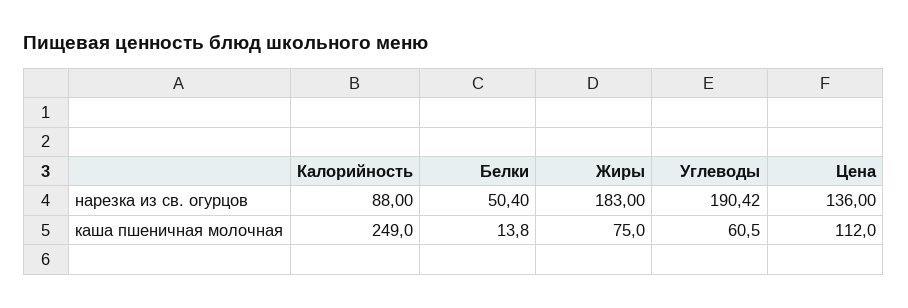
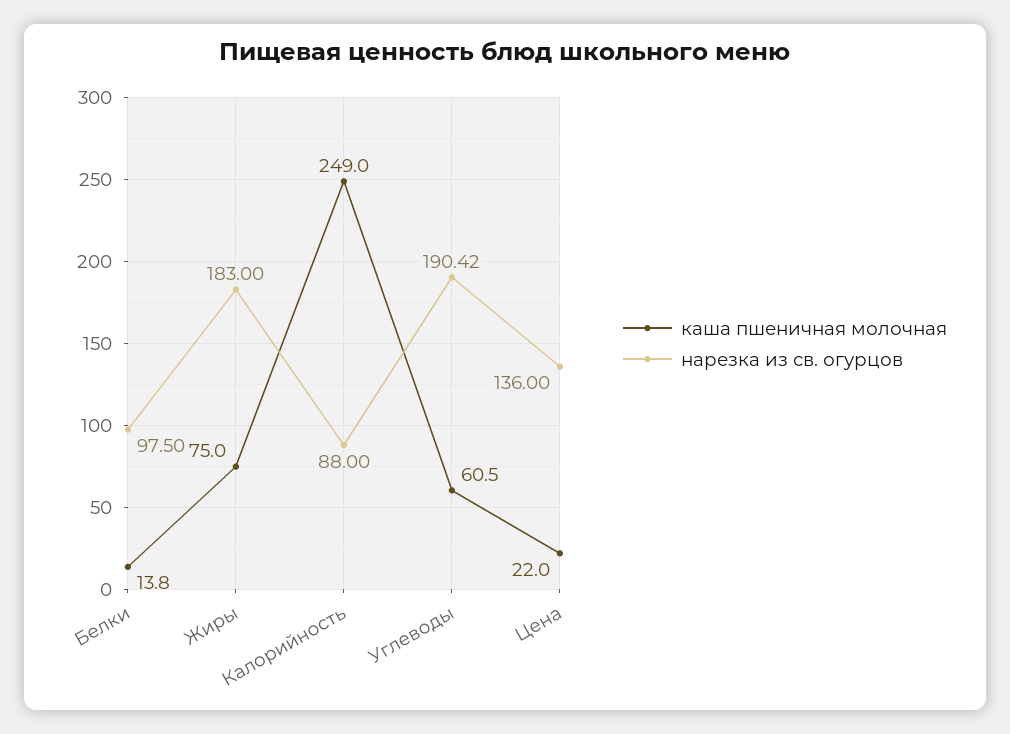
  {
    "нарезка из св. огурцов": {
      "Калорийность": 88,
-     "Белки": 50.4,
+     "Белки": 97.5,
      "Жиры": 183,
      "Углеводы": 190.42,
      "Цена": 136
    },
    "каша пшеничная молочная": {
      "Калорийность": 249,
      "Белки": 13.8,
      "Жиры": 75,
      "Углеводы": 60.5,
-     "Цена": 112
+     "Цена": 22
    }
  }

